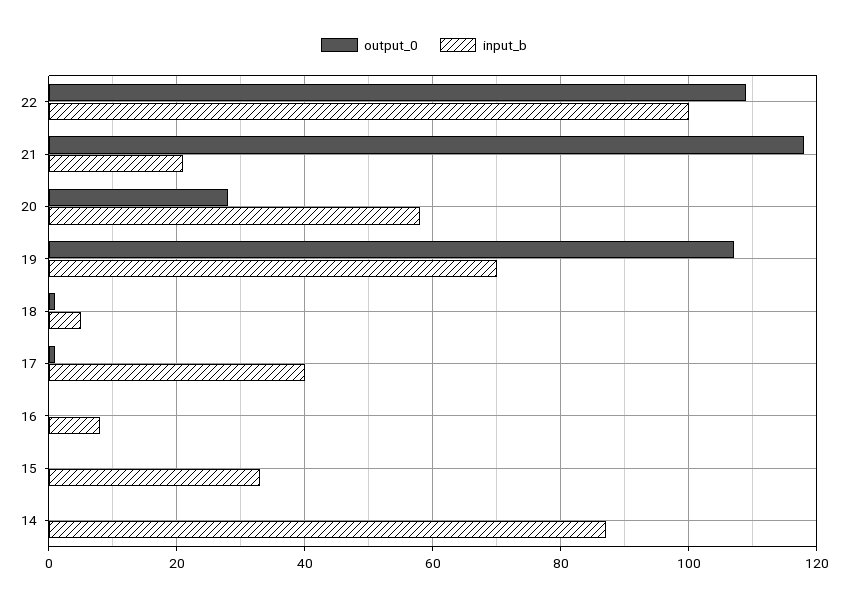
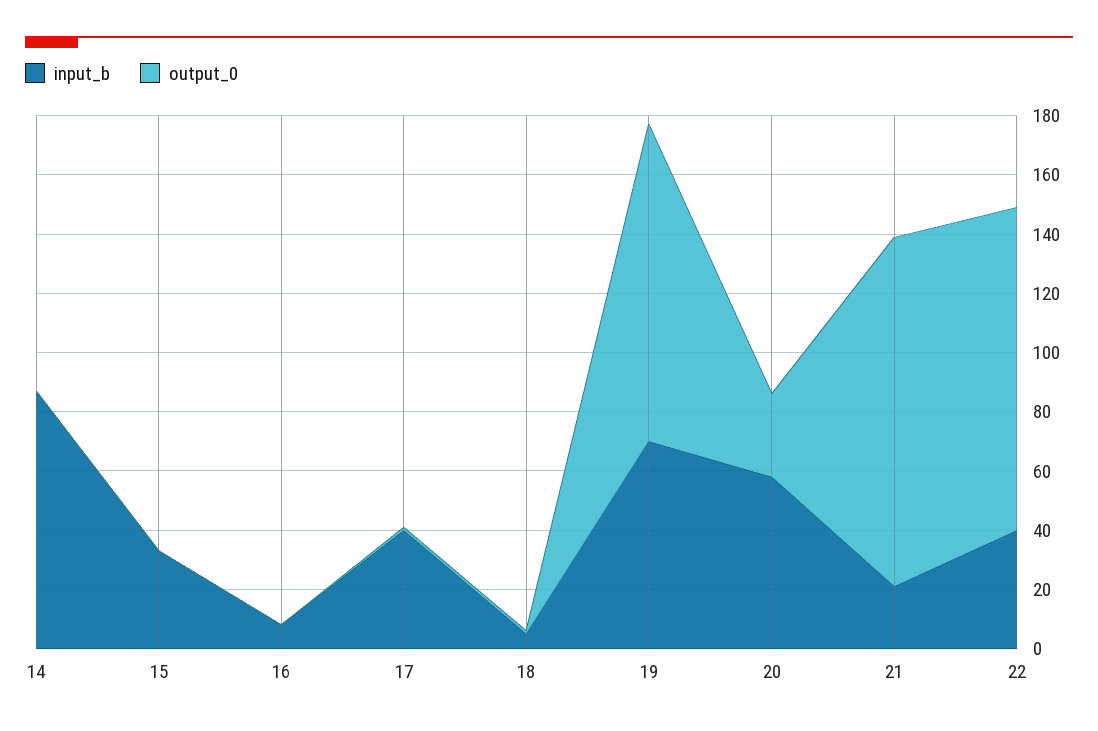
  {
    "output_0": {
      "22": 110,
      "21": 120,
      "20": 30,
      "19": 105,
      "18": 0,
      "17": 0,
      "16": 0,
      "15": 0,
      "14": 0
    },
    "input_b": {
-     "22": 100,
+     "22": 40,
      "21": 20,
      "20": 60,
      "19": 70,
      "18": 5,
      "17": 40,
      "16": 10,
      "15": 35,
      "14": 85
    }
  }

